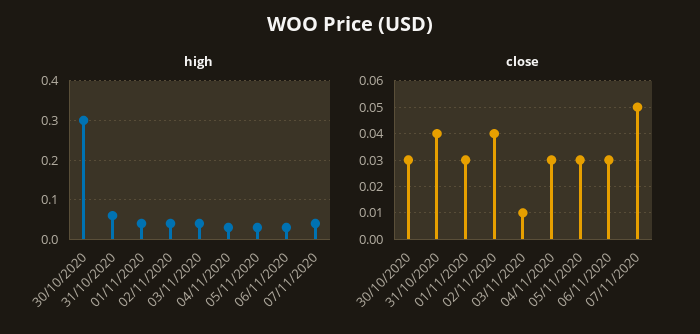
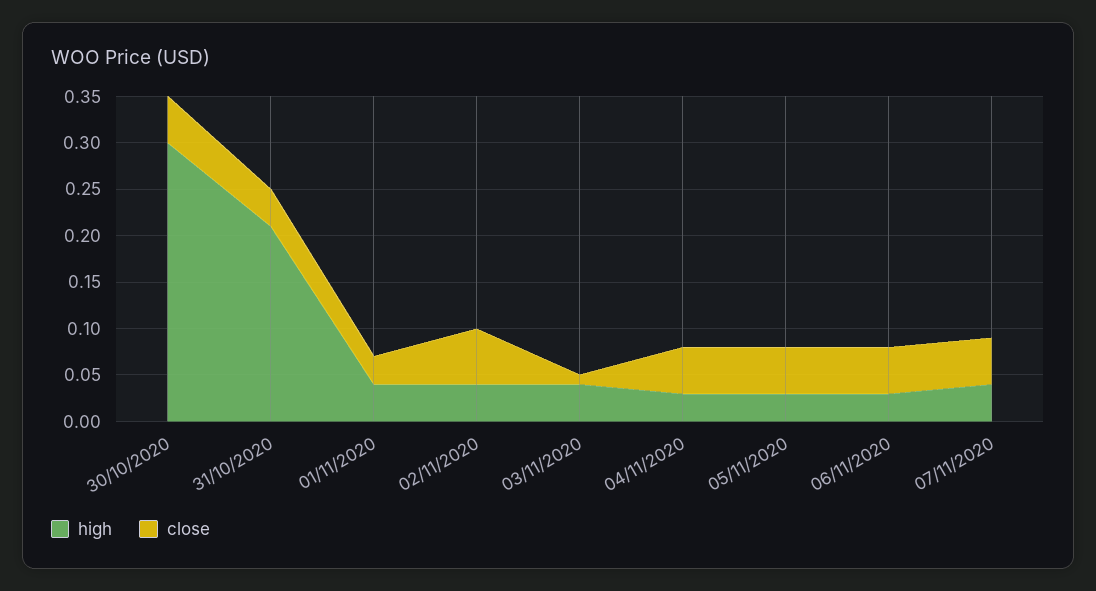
  {
    "high": {
      "30/10/2020": 0.3,
-     "31/10/2020": 0.05,
+     "31/10/2020": 0.21,
      "01/11/2020": 0.04,
      "02/11/2020": 0.04,
      "03/11/2020": 0.04,
      "04/11/2020": 0.03,
      "05/11/2020": 0.03,
      "06/11/2020": 0.03,
      "07/11/2020": 0.04
    },
    "close": {
-     "30/10/2020": 0.03,
+     "30/10/2020": 0.05,
      "31/10/2020": 0.04,
      "01/11/2020": 0.03,
-     "02/11/2020": 0.04,
+     "02/11/2020": 0.06,
      "03/11/2020": 0.01,
-     "04/11/2020": 0.03,
+     "04/11/2020": 0.05,
-     "05/11/2020": 0.03,
+     "05/11/2020": 0.05,
-     "06/11/2020": 0.03,
+     "06/11/2020": 0.05,
      "07/11/2020": 0.05
    }
  }

